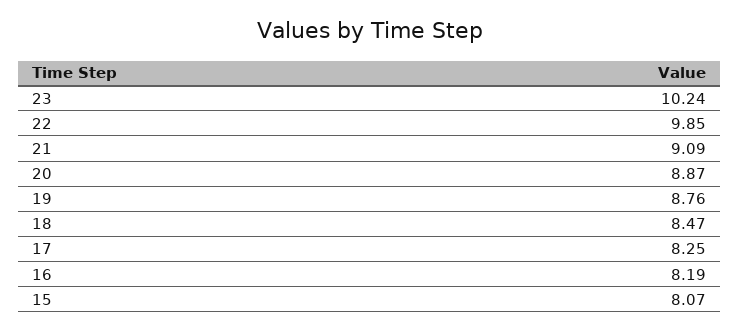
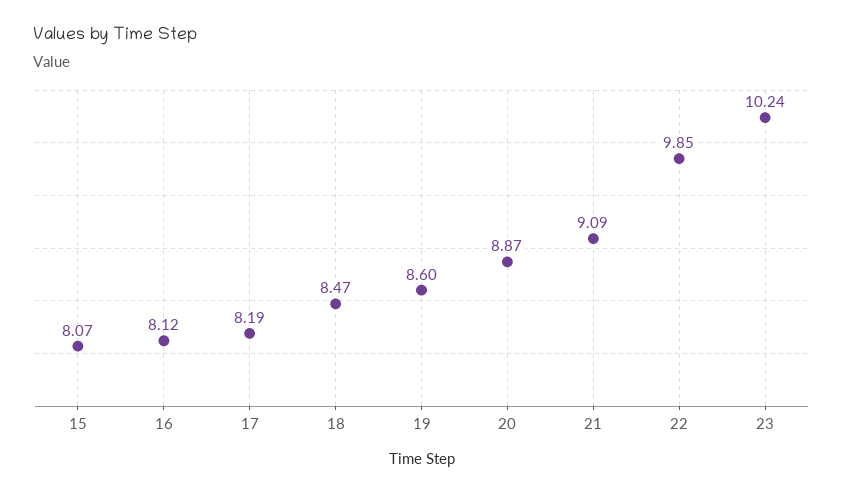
  {
    "23": 10.24,
    "22": 9.85,
    "21": 9.09,
    "20": 8.87,
-   "19": 8.76,
+   "19": 8.6,
    "18": 8.47,
-   "17": 8.25,
+   "17": 8.19,
-   "16": 8.19,
+   "16": 8.12,
    "15": 8.07
  }

